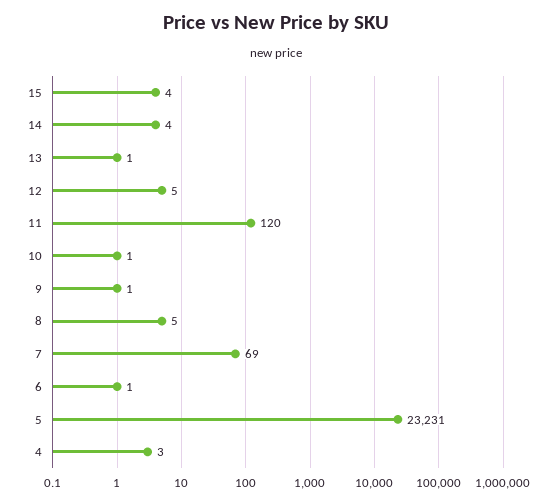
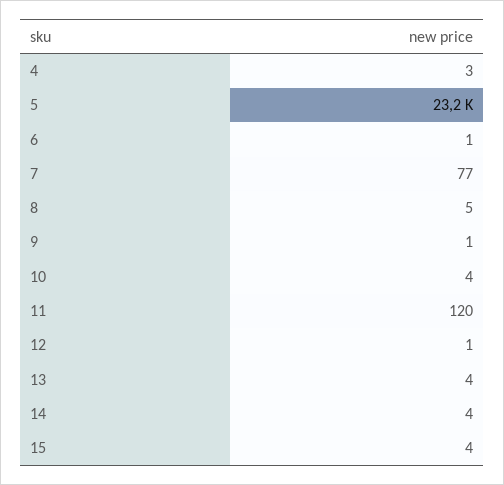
  {
    "15": 4,
    "14": 4,
-   "13": 1,
+   "13": 4,
-   "12": 5,
+   "12": 1,
    "11": 120,
-   "10": 1,
+   "10": 4,
    "9": 1,
    "8": 5,
-   "7": 69,
+   "7": 77,
    "6": 1,
    "5": 23231,
    "4": 3
  }

